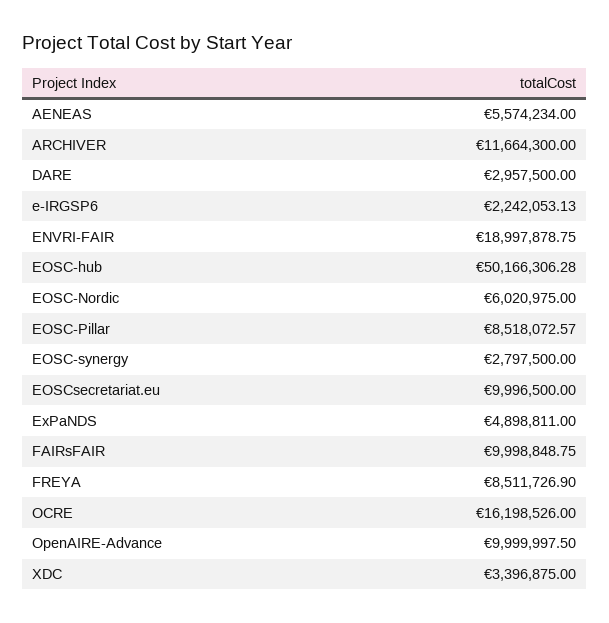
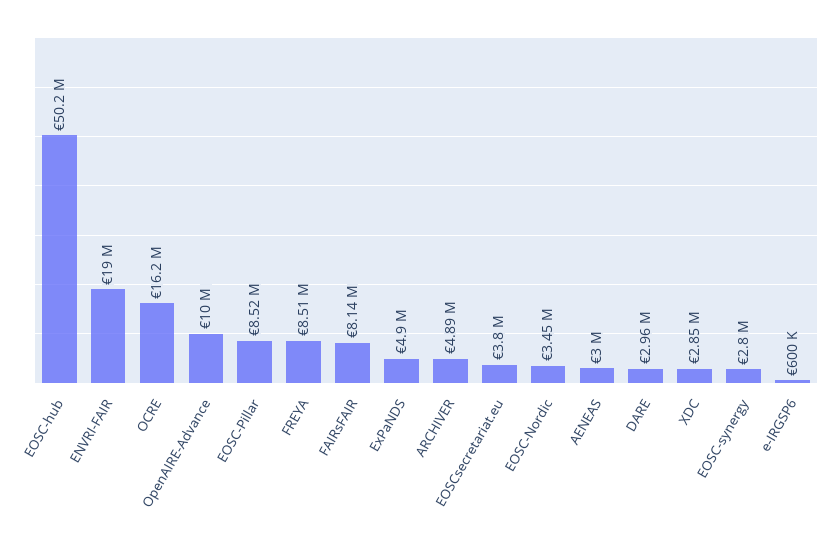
  {
-   "AENEAS": 5574234,
+   "AENEAS": 3000000,
-   "ARCHIVER": 11664300,
+   "ARCHIVER": 4890000,
    "DARE": 2957500,
-   "e-IRGSP6": 2242053.13,
+   "e-IRGSP6": 600000,
    "ENVRI-FAIR": 18997878.75,
    "EOSC-hub": 50166306.28,
-   "EOSC-Nordic": 6020975,
+   "EOSC-Nordic": 3450000,
    "EOSC-Pillar": 8518072.57,
    "EOSC-synergy": 2797500,
-   "EOSCsecretariat.eu": 9996500,
+   "EOSCsecretariat.eu": 3800000,
    "ExPaNDS": 4898811,
-   "FAIRsFAIR": 9998848.75,
+   "FAIRsFAIR": 8140000,
    "FREYA": 8511726.9,
    "OCRE": 16198526,
    "OpenAIRE-Advance": 9999997.5,
-   "XDC": 3396875
+   "XDC": 2850000
  }

